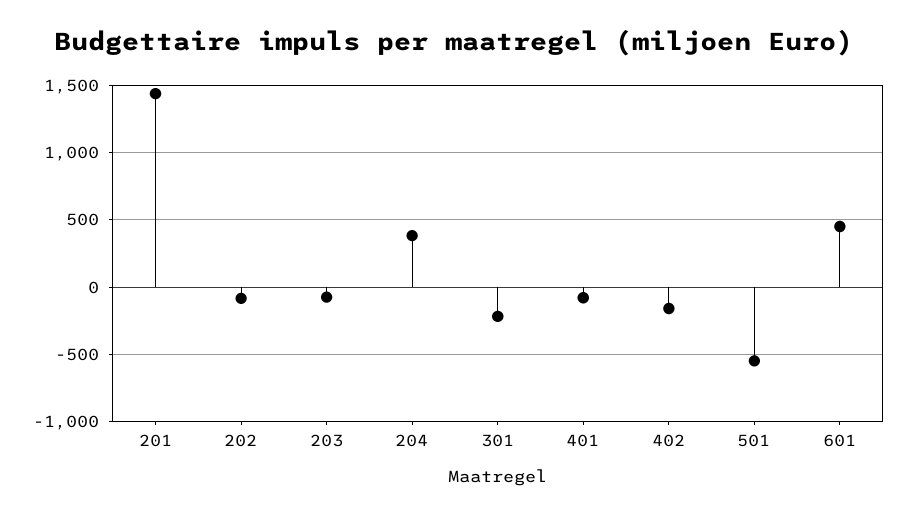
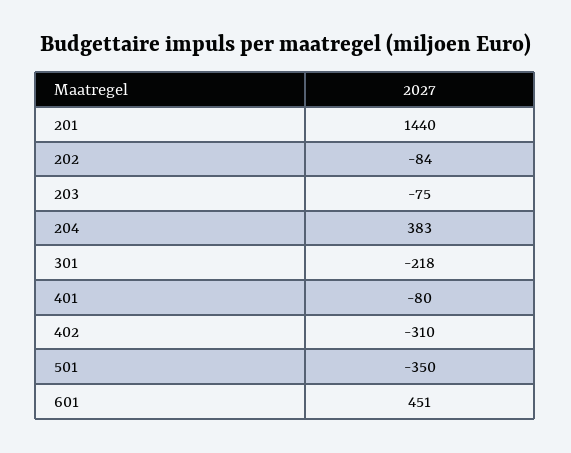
  {
    "201": 1440,
    "202": -84,
    "203": -75,
    "204": 383,
    "301": -218,
    "401": -80,
-   "402": -150,
+   "402": -310,
-   "501": -550,
+   "501": -350,
    "601": 451
  }

